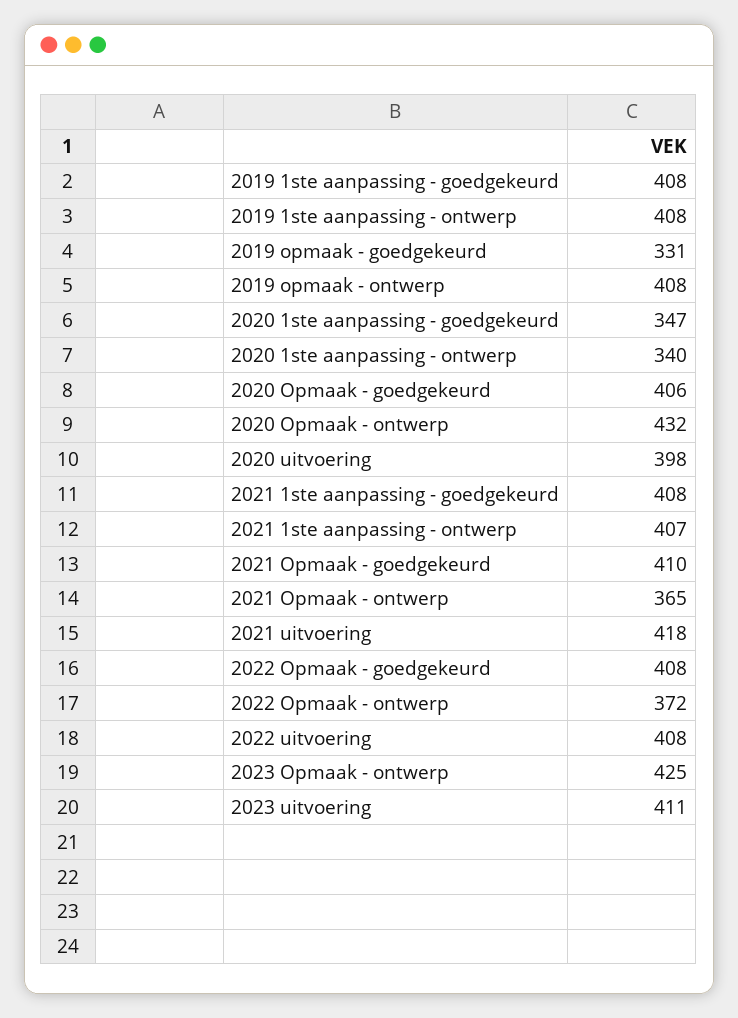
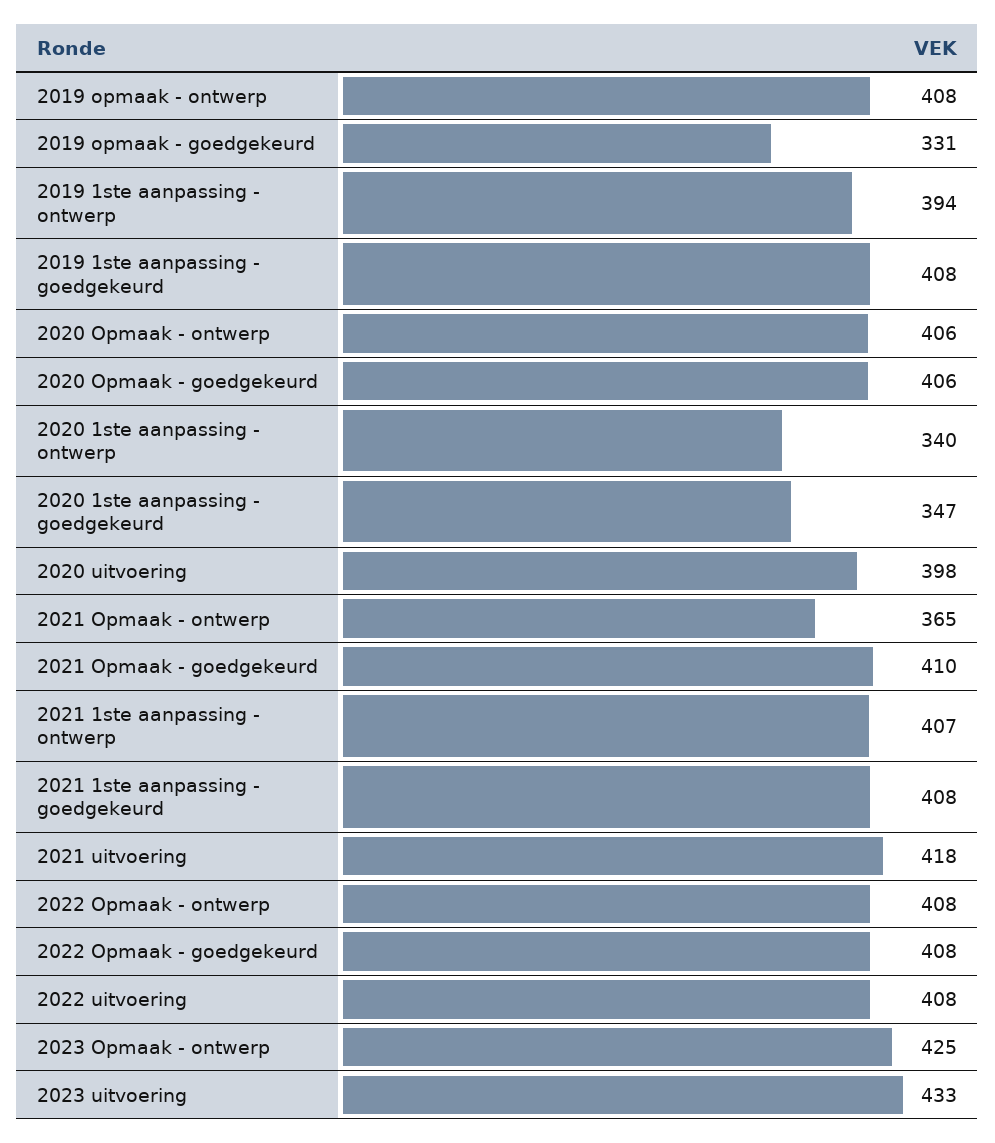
  {
    "2019 1ste aanpassing - goedgekeurd": 408,
-   "2019 1ste aanpassing - ontwerp": 408,
+   "2019 1ste aanpassing - ontwerp": 394,
    "2019 opmaak - goedgekeurd": 331,
    "2019 opmaak - ontwerp": 408,
    "2020 1ste aanpassing - goedgekeurd": 347,
    "2020 1ste aanpassing - ontwerp": 340,
    "2020 Opmaak - goedgekeurd": 406,
-   "2020 Opmaak - ontwerp": 432,
+   "2020 Opmaak - ontwerp": 406,
    "2020 uitvoering": 398,
    "2021 1ste aanpassing - goedgekeurd": 408,
    "2021 1ste aanpassing - ontwerp": 407,
    "2021 Opmaak - goedgekeurd": 410,
    "2021 Opmaak - ontwerp": 365,
    "2021 uitvoering": 418,
    "2022 Opmaak - goedgekeurd": 408,
-   "2022 Opmaak - ontwerp": 372,
+   "2022 Opmaak - ontwerp": 408,
    "2022 uitvoering": 408,
    "2023 Opmaak - ontwerp": 425,
-   "2023 uitvoering": 411
+   "2023 uitvoering": 433
  }

